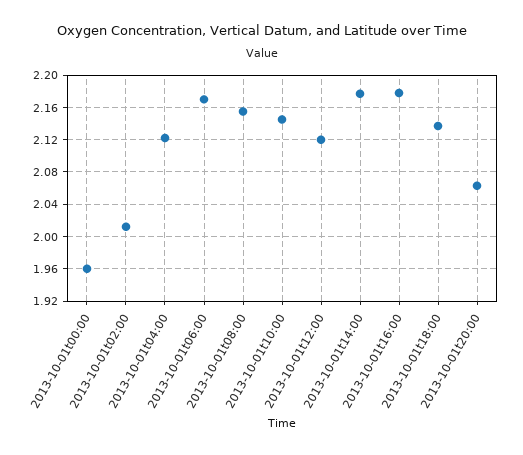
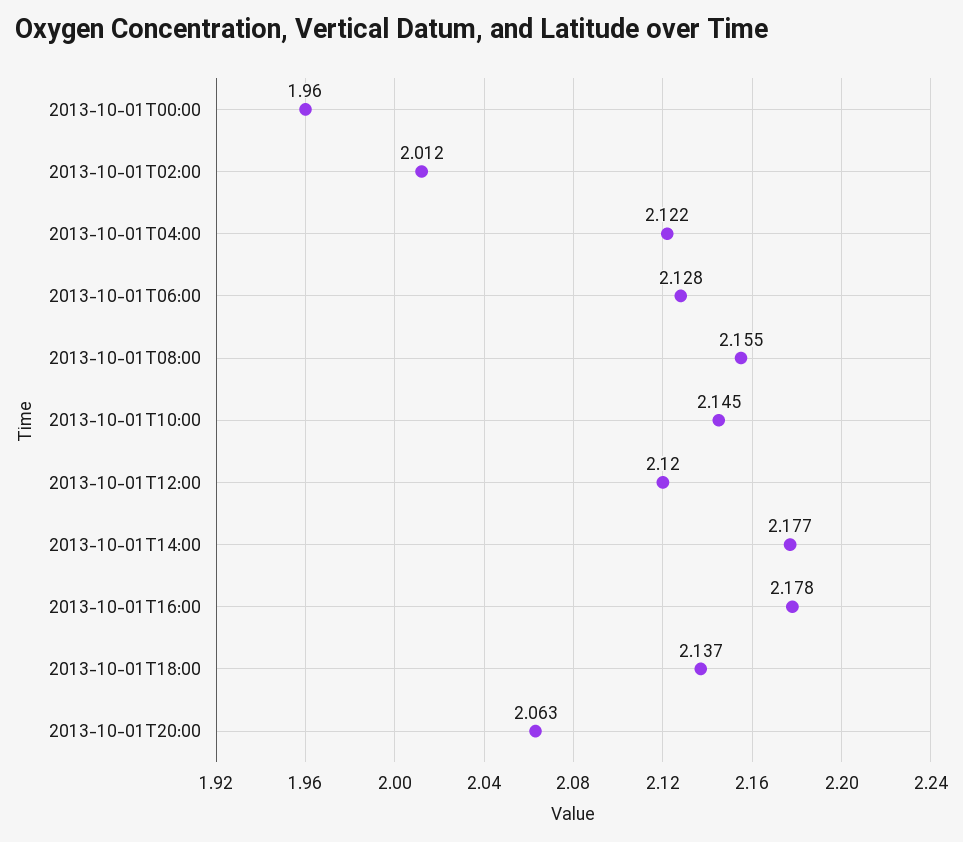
  {
    "2013-10-01t00:00": 1.96,
    "2013-10-01t02:00": 2.012,
    "2013-10-01t04:00": 2.122,
-   "2013-10-01t06:00": 2.17,
+   "2013-10-01t06:00": 2.128,
    "2013-10-01t08:00": 2.155,
    "2013-10-01t10:00": 2.145,
    "2013-10-01t12:00": 2.12,
    "2013-10-01t14:00": 2.177,
    "2013-10-01t16:00": 2.178,
    "2013-10-01t18:00": 2.137,
    "2013-10-01t20:00": 2.063
  }

